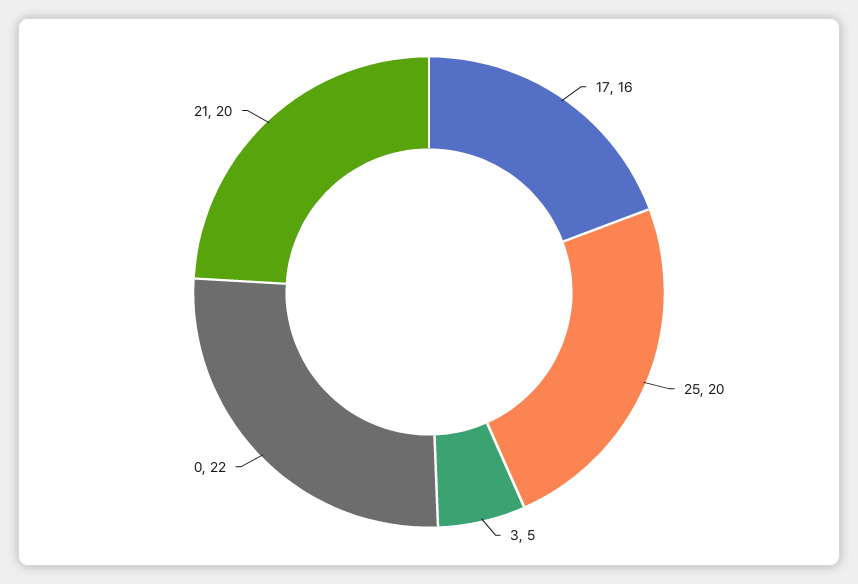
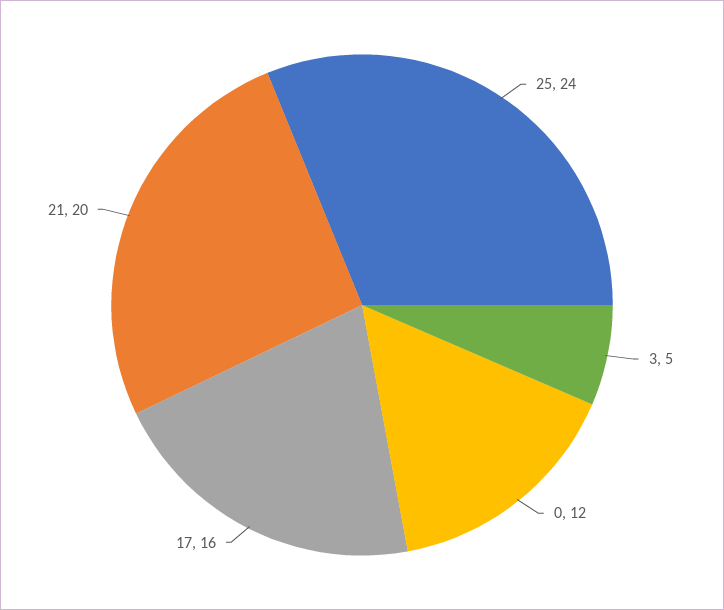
  {
    "17": 16,
-   "25": 20,
+   "25": 24,
    "3": 5,
-   "0": 22,
+   "0": 12,
    "21": 20
  }

